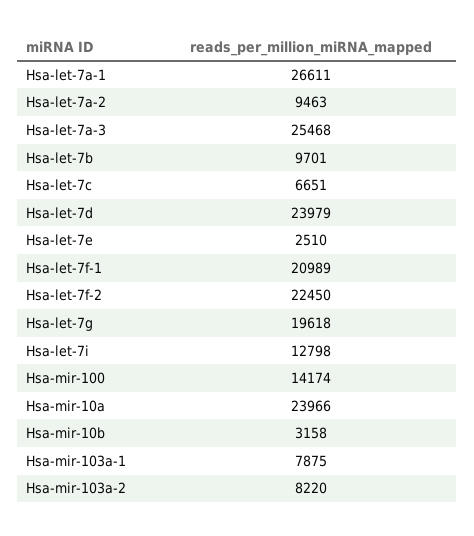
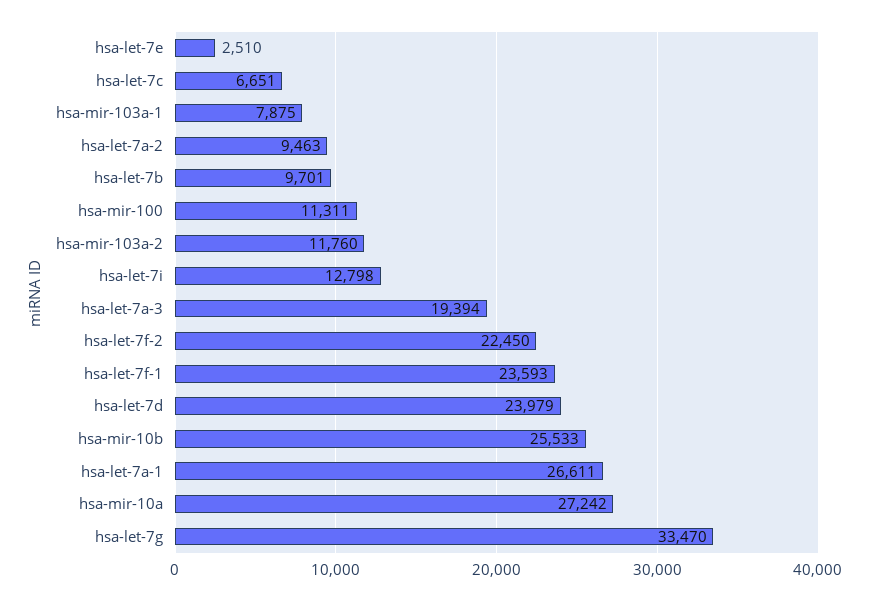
  {
    "Hsa-let-7a-1": 26611,
    "Hsa-let-7a-2": 9463,
-   "Hsa-let-7a-3": 25468,
+   "Hsa-let-7a-3": 19394,
    "Hsa-let-7b": 9701,
    "Hsa-let-7c": 6651,
    "Hsa-let-7d": 23979,
    "Hsa-let-7e": 2510,
-   "Hsa-let-7f-1": 20989,
+   "Hsa-let-7f-1": 23593,
    "Hsa-let-7f-2": 22450,
-   "Hsa-let-7g": 19618,
+   "Hsa-let-7g": 33470,
    "Hsa-let-7i": 12798,
-   "Hsa-mir-100": 14174,
+   "Hsa-mir-100": 11311,
-   "Hsa-mir-10a": 23966,
+   "Hsa-mir-10a": 27242,
-   "Hsa-mir-10b": 3158,
+   "Hsa-mir-10b": 25533,
    "Hsa-mir-103a-1": 7875,
-   "Hsa-mir-103a-2": 8220
+   "Hsa-mir-103a-2": 11760
  }

